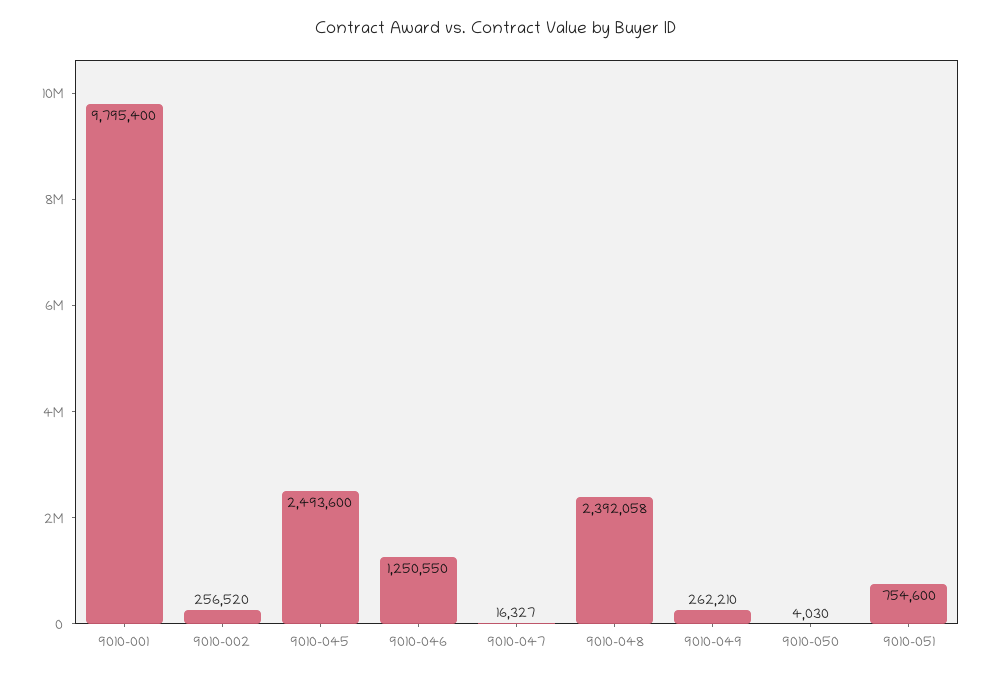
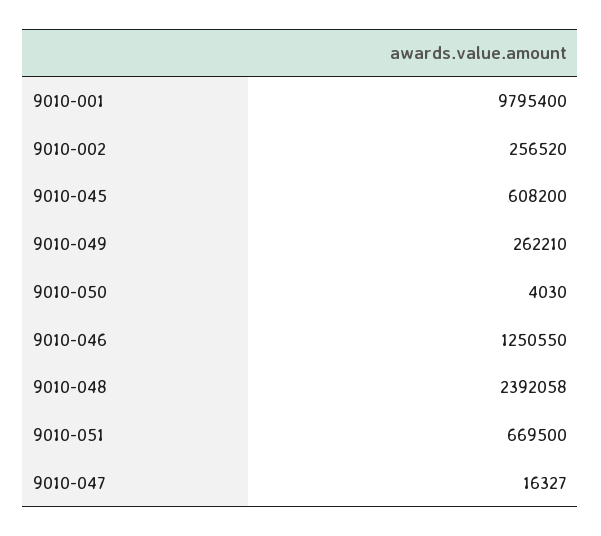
  {
    "9010-001": 9795400,
    "9010-002": 256520,
-   "9010-045": 2493600,
+   "9010-045": 608200,
    "9010-046": 1250550,
    "9010-047": 16327,
    "9010-048": 2392058,
    "9010-049": 262210,
    "9010-050": 4030,
-   "9010-051": 754600
+   "9010-051": 669500
  }

